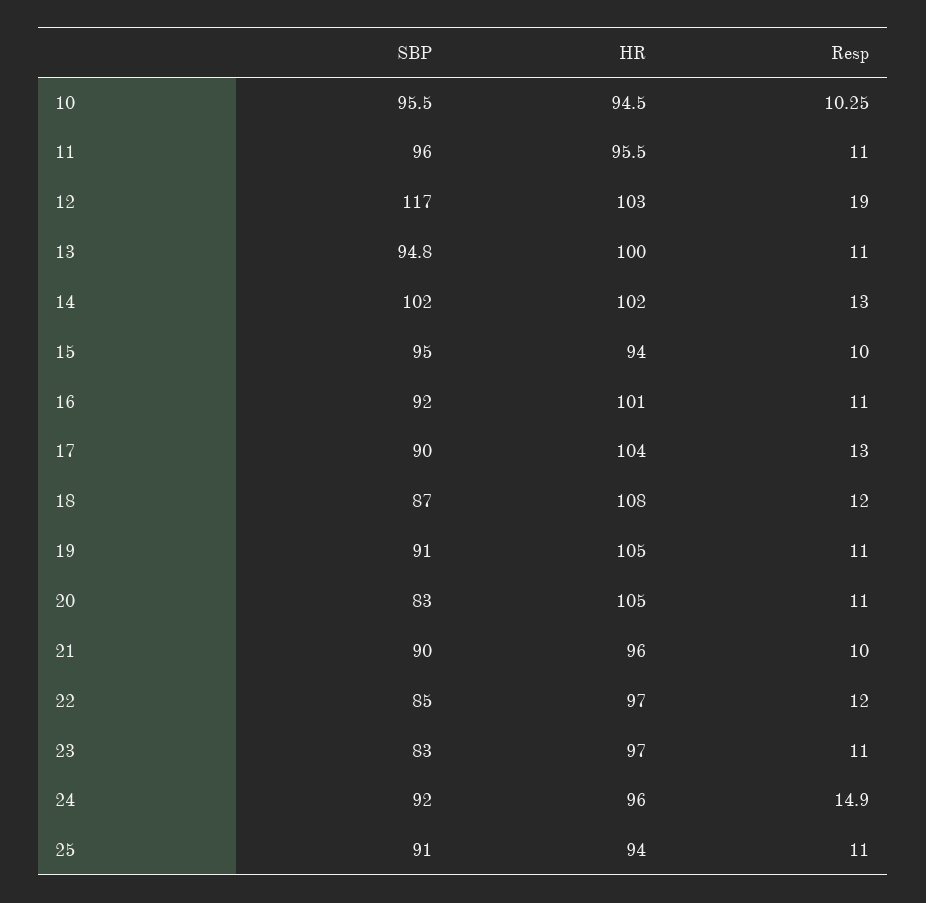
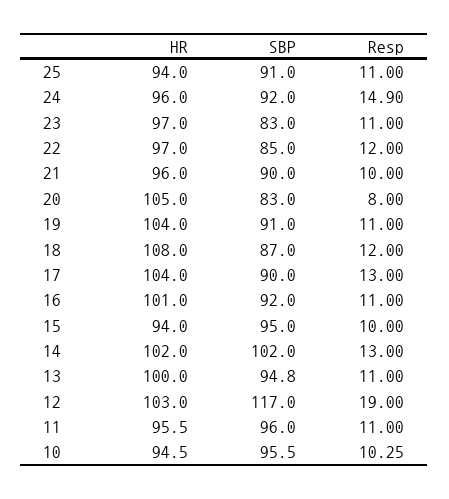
  {
    "SBP": {
      "10": 95.5,
      "11": 96,
      "12": 117,
      "13": 94.8,
      "14": 102,
      "15": 95,
      "16": 92,
      "17": 90,
      "18": 87,
      "19": 91,
      "20": 83,
      "21": 90,
      "22": 85,
      "23": 83,
      "24": 92,
      "25": 91
    },
    "HR": {
      "10": 94.5,
      "11": 95.5,
      "12": 103,
      "13": 100,
      "14": 102,
      "15": 94,
      "16": 101,
      "17": 104,
      "18": 108,
-     "19": 105,
+     "19": 104,
      "20": 105,
      "21": 96,
      "22": 97,
      "23": 97,
      "24": 96,
      "25": 94
    },
    "Resp": {
      "10": 10.25,
      "11": 11,
      "12": 19,
      "13": 11,
      "14": 13,
      "15": 10,
      "16": 11,
      "17": 13,
      "18": 12,
      "19": 11,
-     "20": 11,
+     "20": 8,
      "21": 10,
      "22": 12,
      "23": 11,
      "24": 14.9,
      "25": 11
    }
  }

